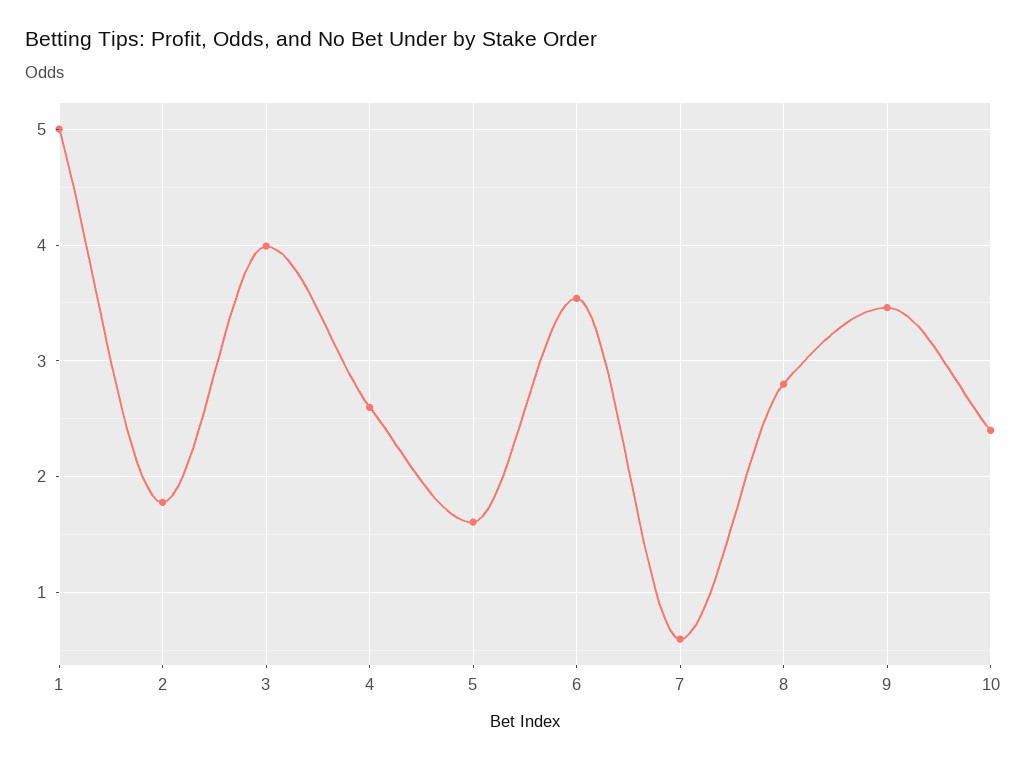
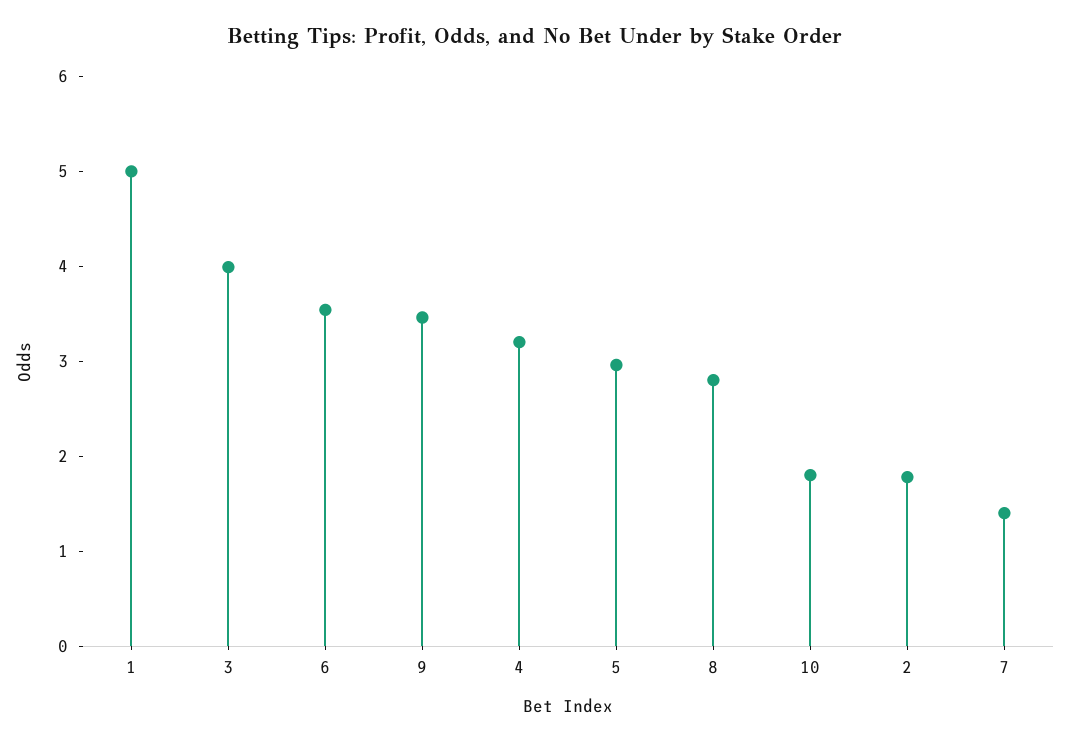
  {
    "1": 5,
    "2": 1.8,
    "3": 4,
-   "4": 2.6,
+   "4": 3.2,
-   "5": 1.6,
+   "5": 3,
    "6": 3.5,
-   "7": 0.6,
+   "7": 1.4,
    "8": 2.8,
    "9": 3.5,
-   "10": 2.4
+   "10": 1.8
  }

